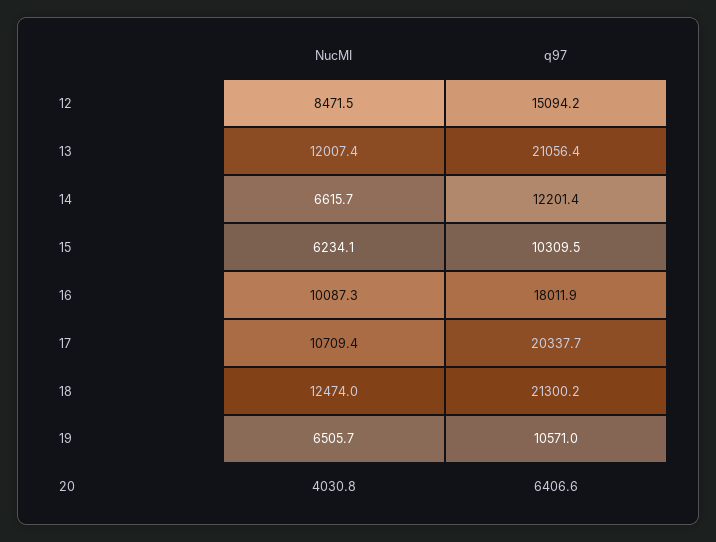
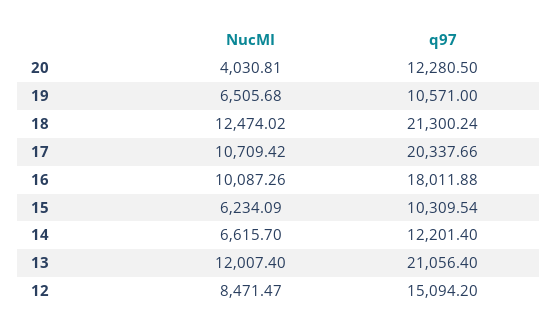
  {
    "NucMI": {
      "12": 8471.47,
      "13": 12007.4,
      "14": 6615.7,
      "15": 6234.09,
      "16": 10087.26,
      "17": 10709.42,
      "18": 12474.02,
      "19": 6505.68,
      "20": 4030.81
    },
    "q97": {
      "12": 15094.2,
      "13": 21056.4,
      "14": 12201.4,
      "15": 10309.54,
      "16": 18011.88,
      "17": 20337.66,
      "18": 21300.24,
      "19": 10571,
-     "20": 6406.6
+     "20": 12280.5
    }
  }

